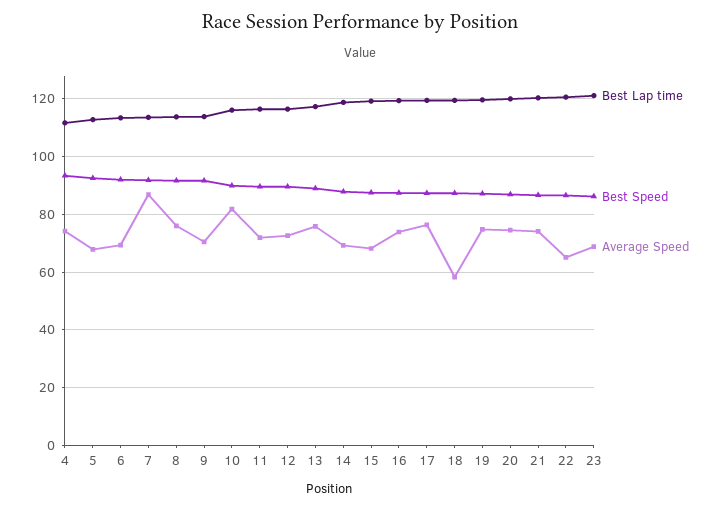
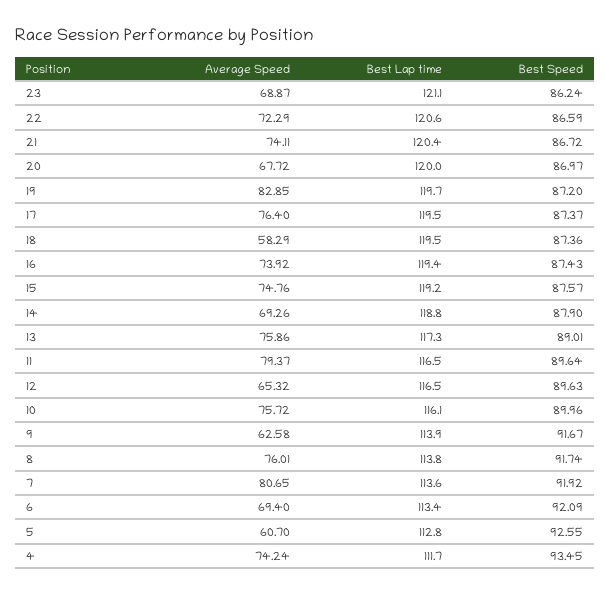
  {
    "Best Lap time": {
      "4": 111.7,
      "5": 112.8,
      "6": 113.4,
      "7": 113.6,
      "8": 113.8,
      "9": 113.9,
      "10": 116.1,
      "11": 116.5,
      "12": 116.5,
      "13": 117.3,
      "14": 118.8,
      "15": 119.2,
      "16": 119.4,
      "17": 119.5,
      "18": 119.5,
      "19": 119.7,
      "20": 120,
      "21": 120.4,
      "22": 120.6,
      "23": 121.1
    },
    "Best Speed": {
      "4": 93.45,
      "5": 92.55,
      "6": 92.09,
      "7": 91.92,
      "8": 91.74,
      "9": 91.67,
      "10": 89.96,
      "11": 89.64,
      "12": 89.63,
      "13": 89.01,
      "14": 87.9,
      "15": 87.57,
      "16": 87.43,
      "17": 87.37,
      "18": 87.36,
      "19": 87.2,
      "20": 86.97,
      "21": 86.72,
      "22": 86.59,
      "23": 86.24
    },
    "Average Speed": {
      "4": 74.24,
-     "5": 67.5,
+     "5": 60.7,
      "6": 69.4,
-     "7": 87.5,
+     "7": 80.65,
      "8": 76.01,
-     "9": 70,
+     "9": 62.58,
-     "10": 82.5,
+     "10": 75.72,
-     "11": 72.5,
+     "11": 79.37,
-     "12": 72.5,
+     "12": 65.32,
      "13": 75.86,
      "14": 69.26,
-     "15": 67.5,
+     "15": 74.76,
      "16": 73.92,
      "17": 76.4,
      "18": 58.29,
-     "19": 75,
+     "19": 82.85,
-     "20": 75,
+     "20": 67.72,
      "21": 74.11,
-     "22": 65,
+     "22": 72.29,
      "23": 68.87
    }
  }

